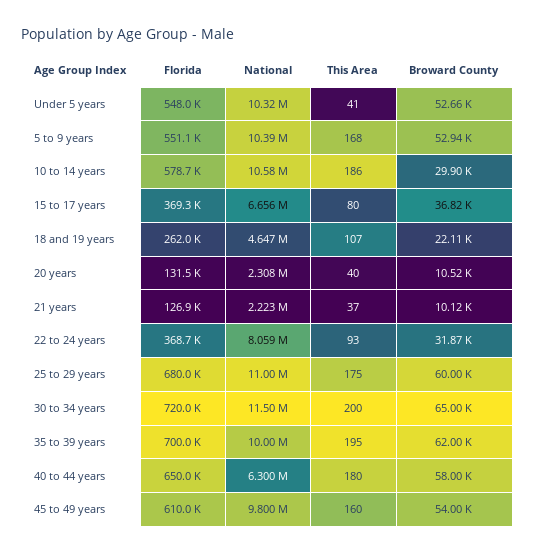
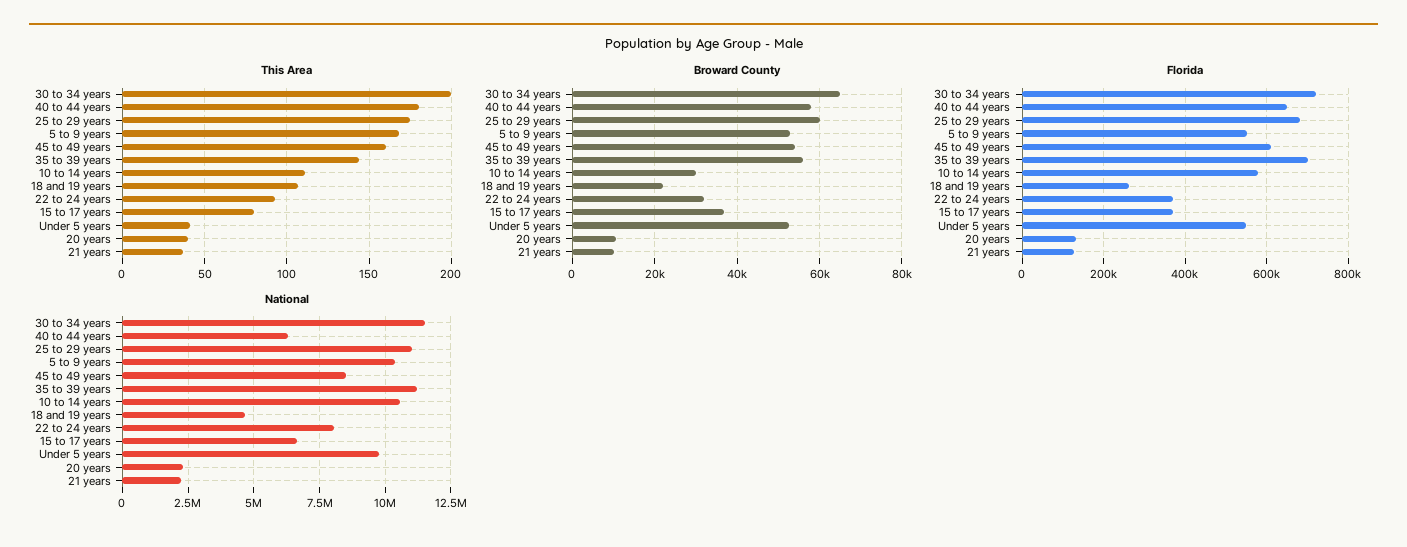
  {
    "Florida": {
      "Under 5 years": 548000,
      "5 to 9 years": 551100,
      "10 to 14 years": 578700,
      "15 to 17 years": 369300,
      "18 and 19 years": 262000,
      "20 years": 131500,
      "21 years": 126900,
      "22 to 24 years": 368700,
      "25 to 29 years": 680000,
      "30 to 34 years": 720000,
      "35 to 39 years": 700000,
      "40 to 44 years": 650000,
      "45 to 49 years": 610000
    },
    "National": {
-     "Under 5 years": 10320000,
+     "Under 5 years": 9750000,
      "5 to 9 years": 10390000,
      "10 to 14 years": 10580000,
      "15 to 17 years": 6656000,
      "18 and 19 years": 4647000,
      "20 years": 2308000,
      "21 years": 2223000,
      "22 to 24 years": 8059000,
      "25 to 29 years": 11000000,
      "30 to 34 years": 11500000,
-     "35 to 39 years": 10000000,
+     "35 to 39 years": 11250000,
      "40 to 44 years": 6300000,
-     "45 to 49 years": 9800000
+     "45 to 49 years": 8500000
    },
    "This Area": {
      "Under 5 years": 41,
      "5 to 9 years": 168,
-     "10 to 14 years": 186,
+     "10 to 14 years": 110,
      "15 to 17 years": 80,
      "18 and 19 years": 107,
      "20 years": 40,
      "21 years": 37,
      "22 to 24 years": 93,
      "25 to 29 years": 175,
      "30 to 34 years": 200,
-     "35 to 39 years": 195,
+     "35 to 39 years": 145,
      "40 to 44 years": 180,
      "45 to 49 years": 160
    },
    "Broward County": {
      "Under 5 years": 52660,
      "5 to 9 years": 52940,
      "10 to 14 years": 29900,
      "15 to 17 years": 36820,
      "18 and 19 years": 22110,
      "20 years": 10520,
      "21 years": 10120,
      "22 to 24 years": 31870,
      "25 to 29 years": 60000,
      "30 to 34 years": 65000,
-     "35 to 39 years": 62000,
+     "35 to 39 years": 56000,
      "40 to 44 years": 58000,
      "45 to 49 years": 54000
    }
  }

